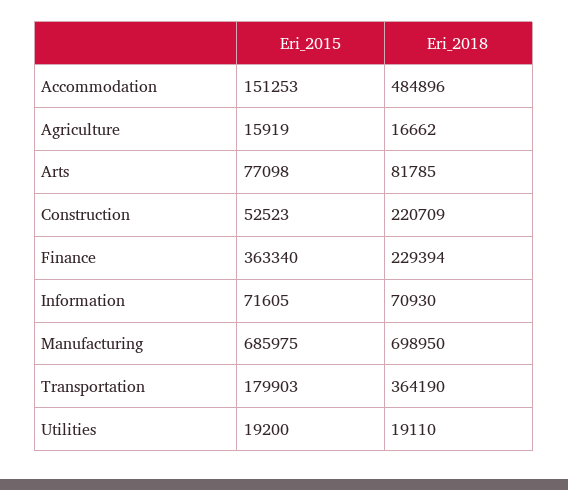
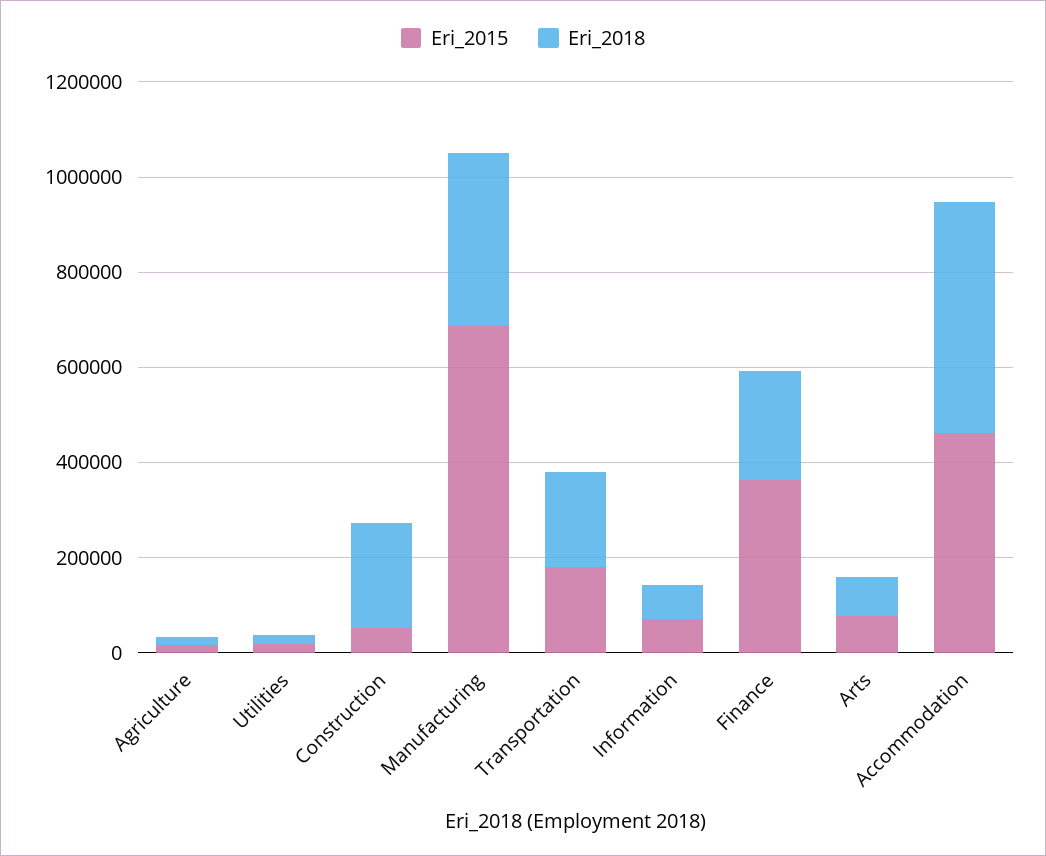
  {
    "Eri_2015": {
-     "Accommodation": 151253,
+     "Accommodation": 450000,
      "Agriculture": 15919,
      "Arts": 77098,
      "Construction": 52523,
      "Finance": 363340,
      "Information": 71605,
      "Manufacturing": 685975,
      "Transportation": 179903,
      "Utilities": 19200
    },
    "Eri_2018": {
      "Accommodation": 484896,
      "Agriculture": 16662,
      "Arts": 81785,
      "Construction": 220709,
      "Finance": 229394,
      "Information": 70930,
-     "Manufacturing": 698950,
+     "Manufacturing": 350000,
-     "Transportation": 364190,
+     "Transportation": 200000,
      "Utilities": 19110
    }
  }

